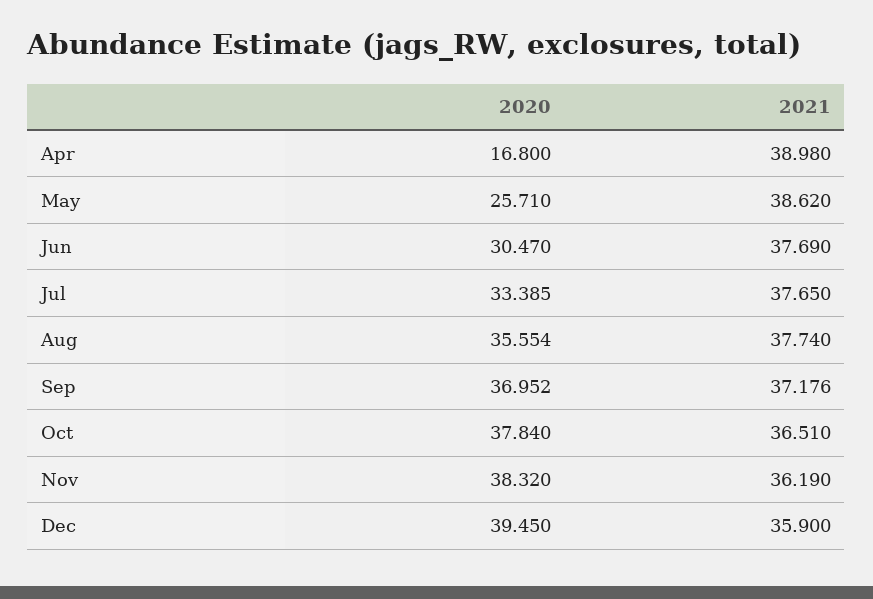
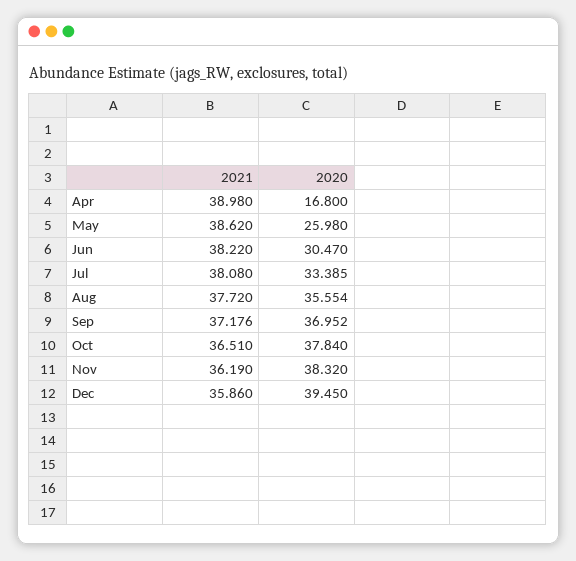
  {
    "2020": {
      "Apr": 16.8,
-     "May": 25.71,
+     "May": 25.98,
      "Jun": 30.47,
      "Jul": 33.385,
      "Aug": 35.554,
      "Sep": 36.952,
      "Oct": 37.84,
      "Nov": 38.32,
      "Dec": 39.45
    },
    "2021": {
      "Apr": 38.98,
      "May": 38.62,
-     "Jun": 37.69,
+     "Jun": 38.22,
-     "Jul": 37.65,
+     "Jul": 38.08,
-     "Aug": 37.74,
+     "Aug": 37.72,
      "Sep": 37.176,
      "Oct": 36.51,
      "Nov": 36.19,
-     "Dec": 35.9
+     "Dec": 35.86
    }
  }

